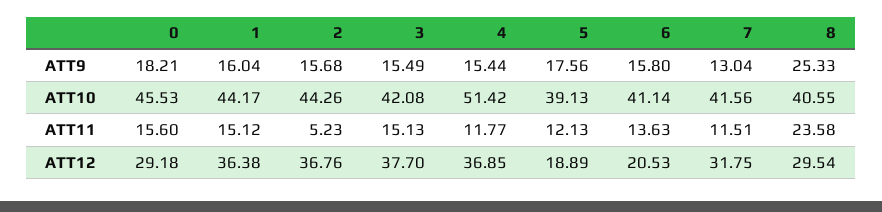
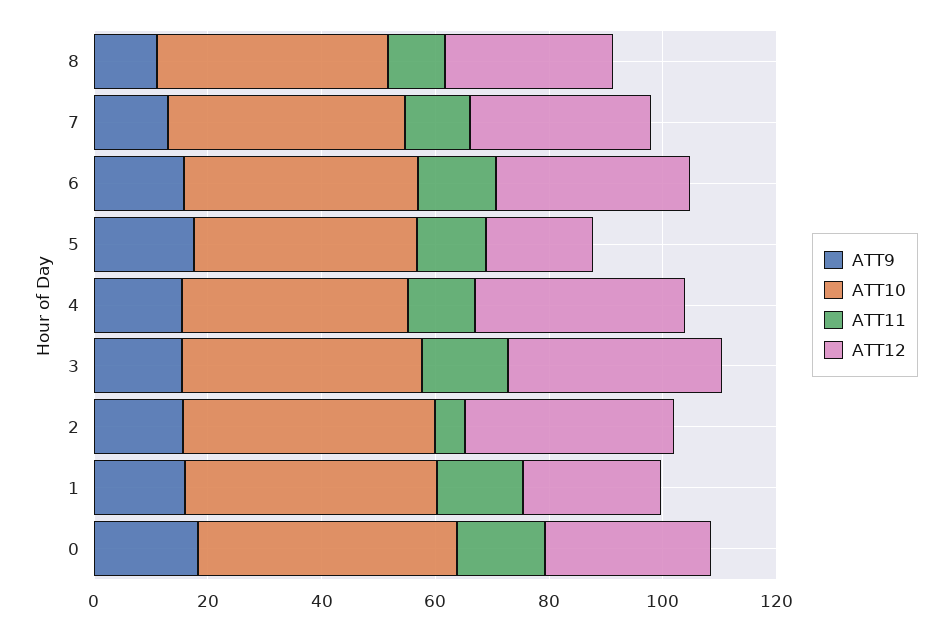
  {
    "ATT9": {
      "0": 18.21,
      "1": 16.04,
      "2": 15.68,
      "3": 15.49,
      "4": 15.44,
      "5": 17.56,
      "6": 15.8,
      "7": 13.04,
-     "8": 25.33
+     "8": 10
    },
    "ATT10": {
      "0": 45.53,
      "1": 44.17,
      "2": 44.26,
      "3": 42.08,
-     "4": 51.42,
+     "4": 40,
      "5": 39.13,
      "6": 41.14,
      "7": 41.56,
      "8": 40.55
    },
    "ATT11": {
      "0": 15.6,
      "1": 15.12,
      "2": 5.23,
      "3": 15.13,
      "4": 11.77,
      "5": 12.13,
      "6": 13.63,
      "7": 11.51,
-     "8": 23.58
+     "8": 10
    },
    "ATT12": {
      "0": 29.18,
-     "1": 36.38,
+     "1": 25,
      "2": 36.76,
      "3": 37.7,
      "4": 36.85,
      "5": 18.89,
-     "6": 20.53,
+     "6": 35,
      "7": 31.75,
      "8": 29.54
    }
  }

